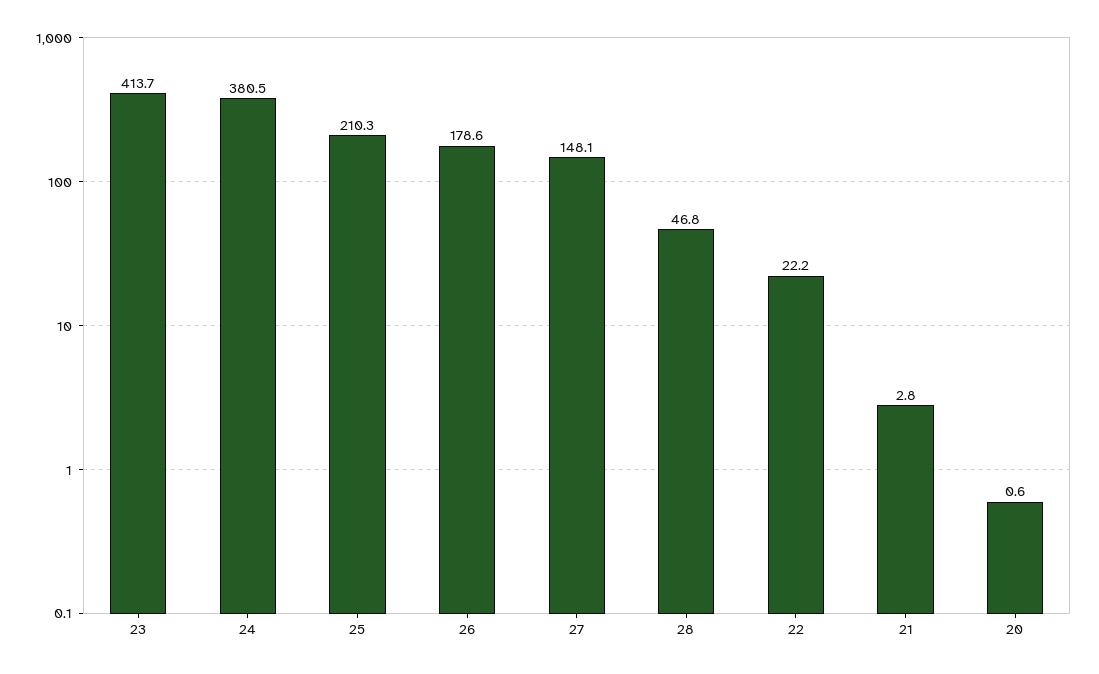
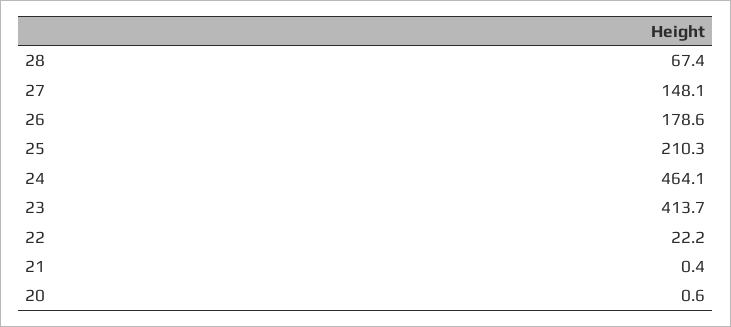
  {
    "23": 413.7,
-   "24": 380.5,
+   "24": 464.1,
    "25": 210.3,
    "26": 178.6,
    "27": 148.1,
-   "28": 46.8,
+   "28": 67.4,
    "22": 22.2,
-   "21": 2.8,
+   "21": 0.4,
    "20": 0.6
  }

